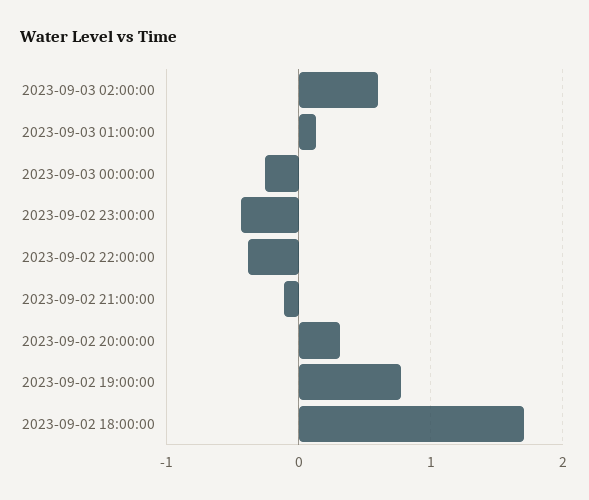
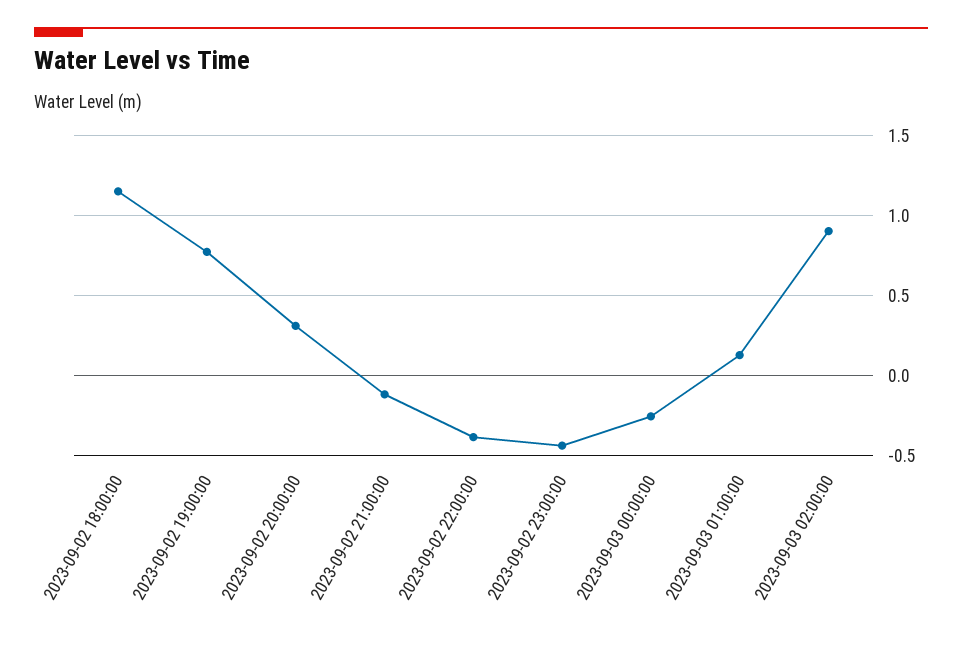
  {
-   "2023-09-03 02:00:00": 0.6,
+   "2023-09-03 02:00:00": 0.9,
    "2023-09-03 01:00:00": 0.15,
    "2023-09-03 00:00:00": -0.25,
    "2023-09-02 23:00:00": -0.45,
    "2023-09-02 22:00:00": -0.4,
    "2023-09-02 21:00:00": -0.1,
    "2023-09-02 20:00:00": 0.3,
    "2023-09-02 19:00:00": 0.75,
-   "2023-09-02 18:00:00": 1.7
+   "2023-09-02 18:00:00": 1.15
  }

